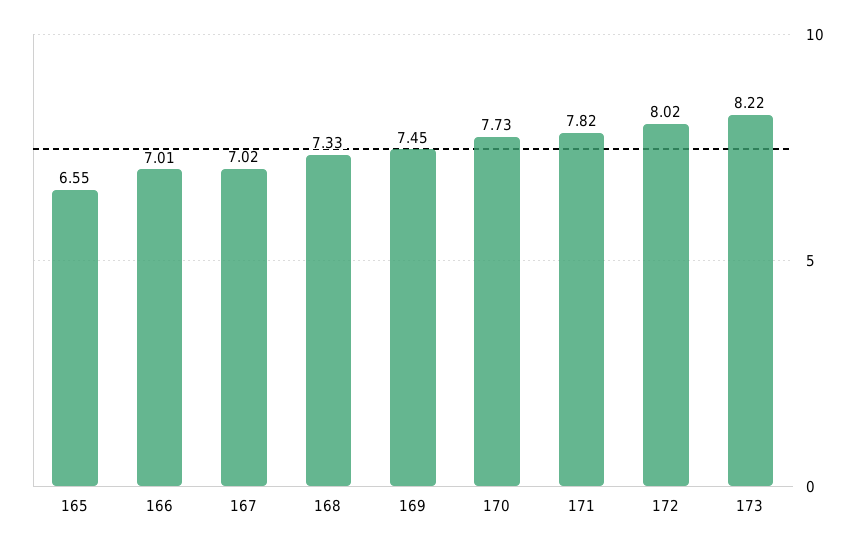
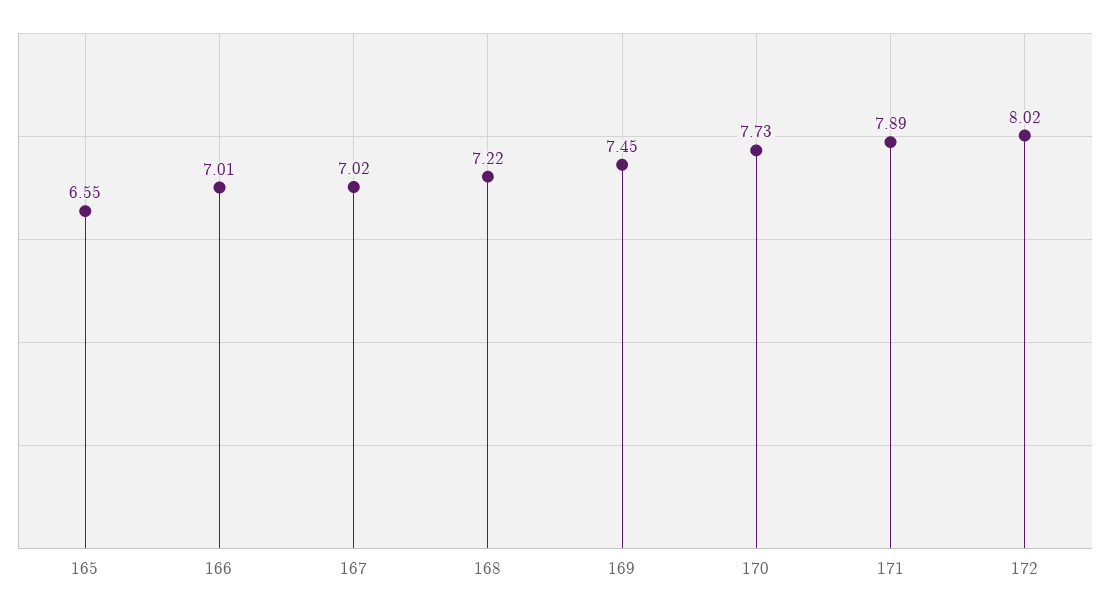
  {
    "165": 6.55,
    "166": 7.01,
    "167": 7.02,
-   "168": 7.33,
+   "168": 7.22,
    "169": 7.45,
    "170": 7.73,
-   "171": 7.82,
+   "171": 7.89,
-   "172": 8.02,
+   "172": 8.02
-   "173": 8.22
  }

